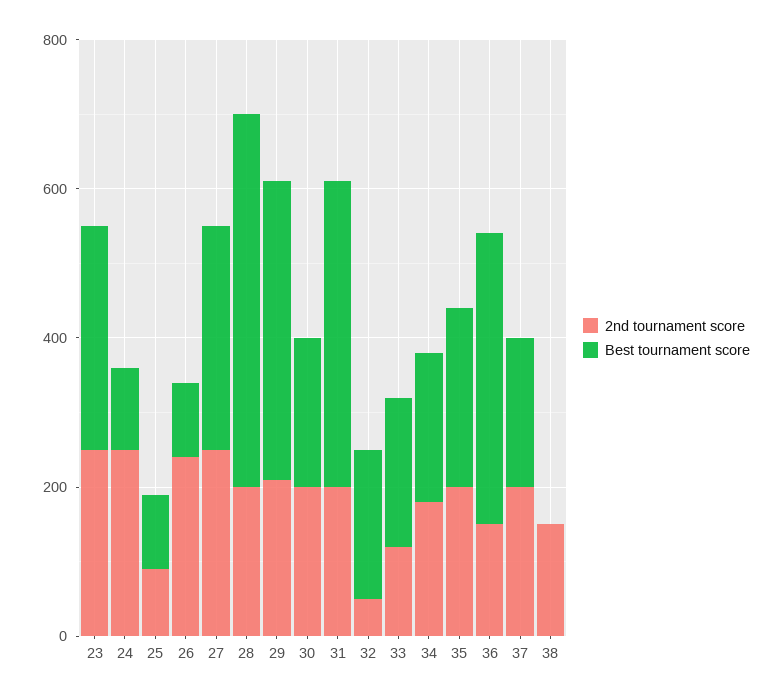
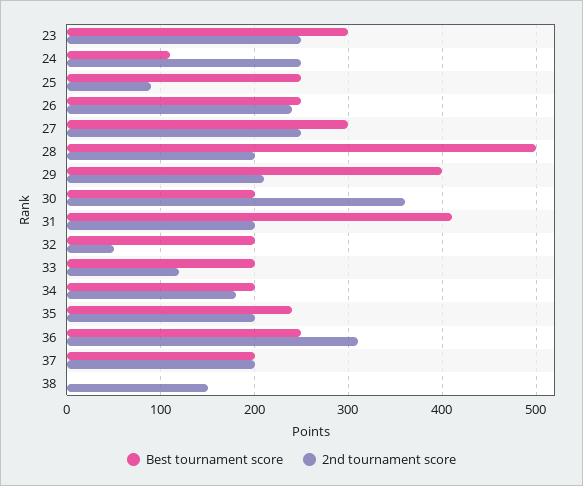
  {
    "2nd tournament score": {
      "23": 250,
      "24": 250,
      "25": 90,
      "26": 240,
      "27": 250,
      "28": 200,
      "29": 210,
-     "30": 200,
+     "30": 360,
      "31": 200,
      "32": 50,
      "33": 120,
      "34": 180,
      "35": 200,
-     "36": 150,
+     "36": 310,
      "37": 200,
      "38": 150
    },
    "Best tournament score": {
      "23": 300,
      "24": 110,
-     "25": 100,
+     "25": 250,
-     "26": 100,
+     "26": 250,
      "27": 300,
      "28": 500,
      "29": 400,
      "30": 200,
      "31": 410,
      "32": 200,
      "33": 200,
      "34": 200,
      "35": 240,
-     "36": 400,
+     "36": 250,
      "37": 200,
      "38": 0
    }
  }

